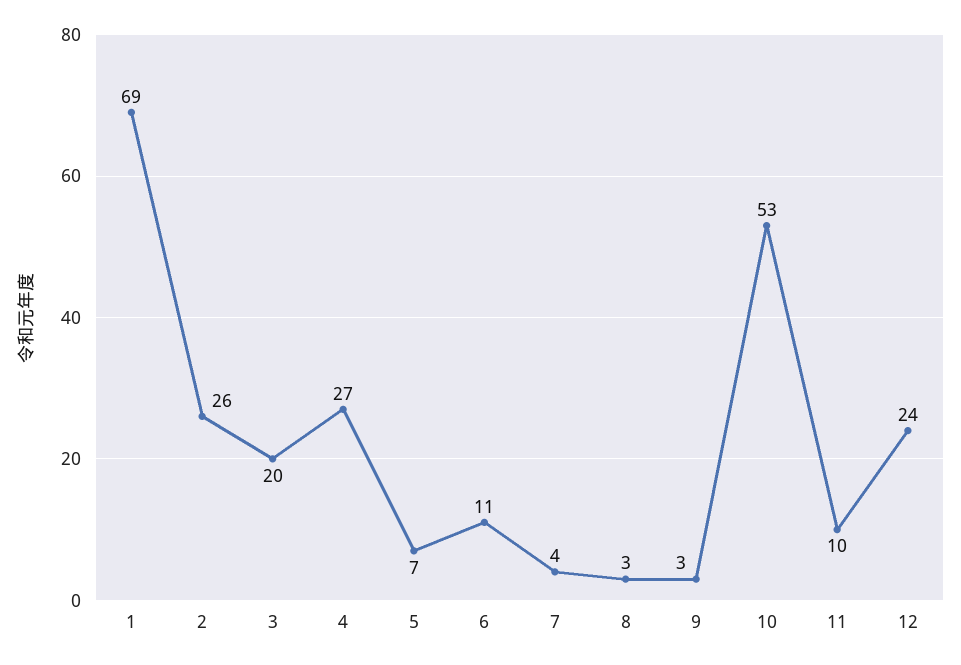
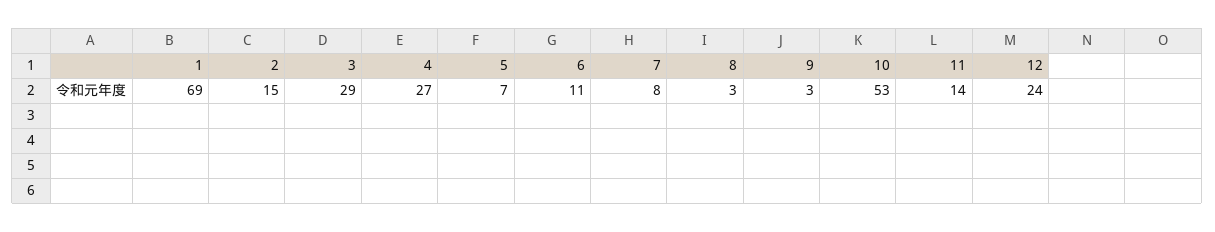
  {
    "1": 69,
-   "2": 26,
+   "2": 15,
-   "3": 20,
+   "3": 29,
    "4": 27,
    "5": 7,
    "6": 11,
-   "7": 4,
+   "7": 8,
    "8": 3,
    "9": 3,
    "10": 53,
-   "11": 10,
+   "11": 14,
    "12": 24
  }

